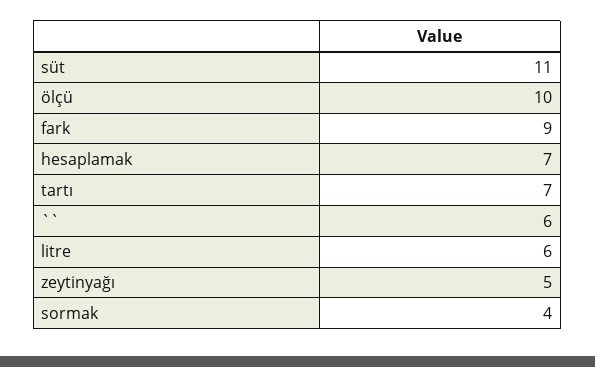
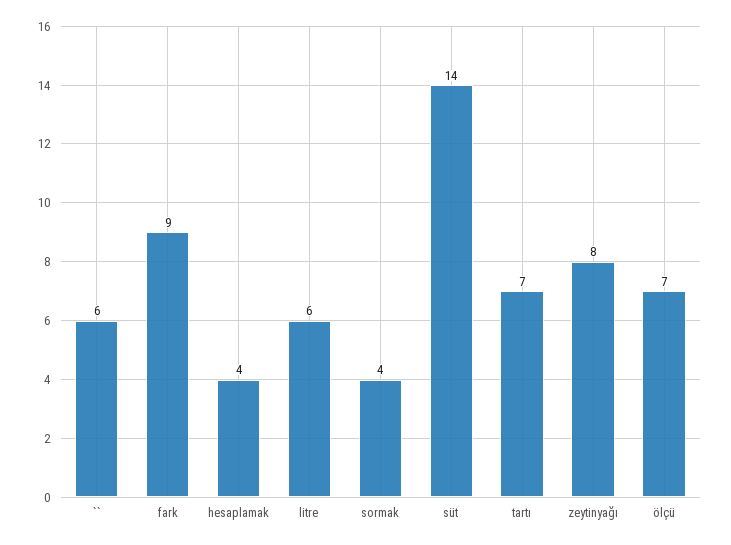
  {
-   "süt": 11,
+   "süt": 14,
-   "ölçü": 10,
+   "ölçü": 7,
    "fark": 9,
-   "hesaplamak": 7,
+   "hesaplamak": 4,
    "tartı": 7,
    "``": 6,
    "litre": 6,
-   "zeytinyağı": 5,
+   "zeytinyağı": 8,
    "sormak": 4
  }

